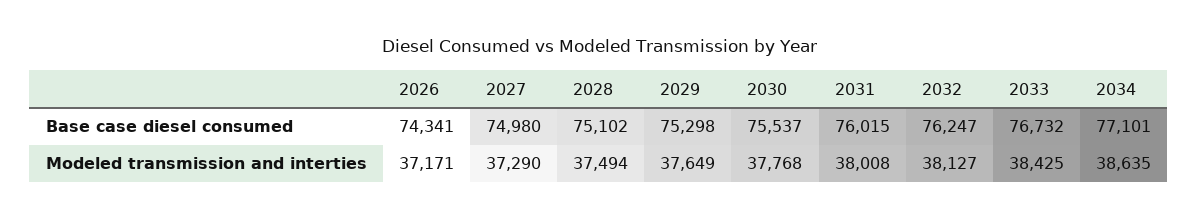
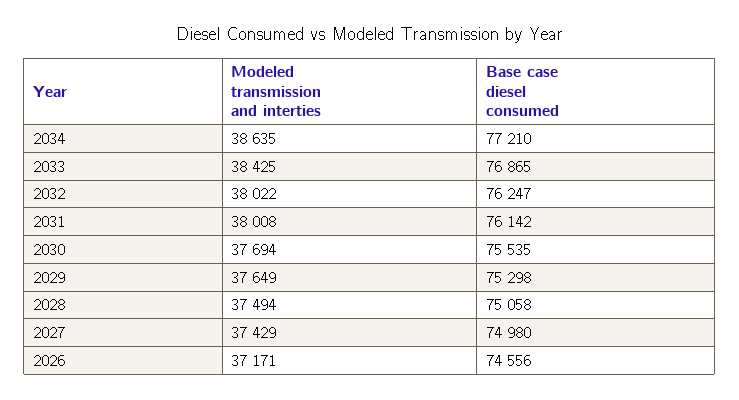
  {
    "2026": {
-     "Base case diesel consumed": 74341,
+     "Base case diesel consumed": 74556,
      "Modeled transmission and interties": 37171
    },
    "2027": {
      "Base case diesel consumed": 74980,
-     "Modeled transmission and interties": 37290
+     "Modeled transmission and interties": 37429
    },
    "2028": {
-     "Base case diesel consumed": 75102,
+     "Base case diesel consumed": 75058,
      "Modeled transmission and interties": 37494
    },
    "2029": {
      "Base case diesel consumed": 75298,
      "Modeled transmission and interties": 37649
    },
    "2030": {
-     "Base case diesel consumed": 75537,
+     "Base case diesel consumed": 75535,
-     "Modeled transmission and interties": 37768
+     "Modeled transmission and interties": 37694
    },
    "2031": {
-     "Base case diesel consumed": 76015,
+     "Base case diesel consumed": 76142,
      "Modeled transmission and interties": 38008
    },
    "2032": {
      "Base case diesel consumed": 76247,
-     "Modeled transmission and interties": 38127
+     "Modeled transmission and interties": 38022
    },
    "2033": {
-     "Base case diesel consumed": 76732,
+     "Base case diesel consumed": 76865,
      "Modeled transmission and interties": 38425
    },
    "2034": {
-     "Base case diesel consumed": 77101,
+     "Base case diesel consumed": 77210,
      "Modeled transmission and interties": 38635
    }
  }

